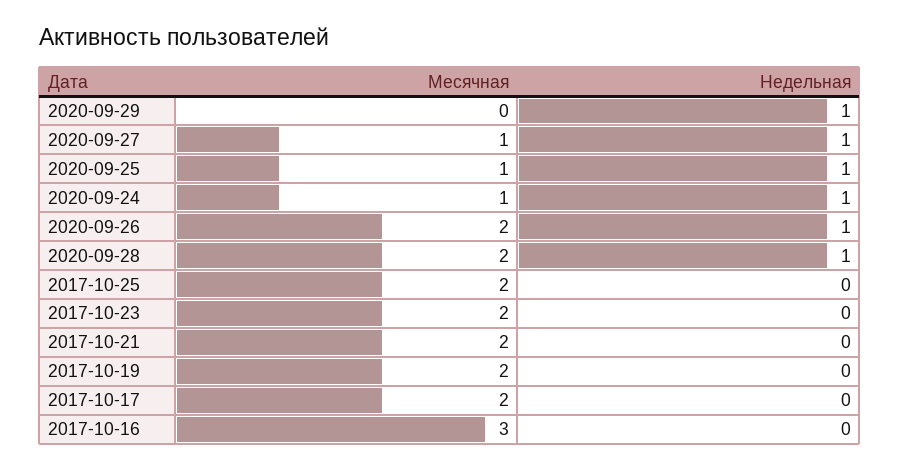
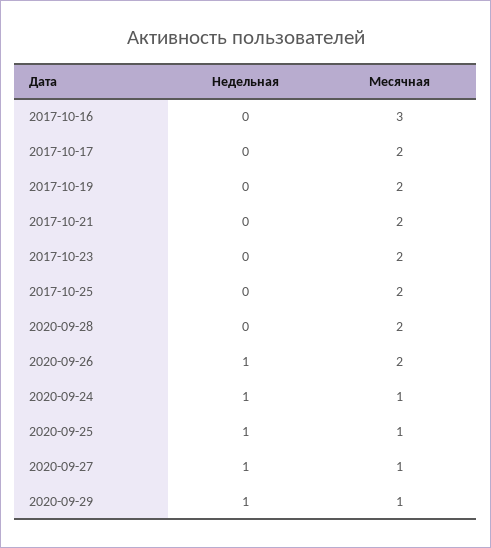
  {
    "Месячная": {
-     "2020-09-29": 0,
+     "2020-09-29": 1,
      "2020-09-27": 1,
      "2020-09-25": 1,
      "2020-09-24": 1,
      "2020-09-26": 2,
      "2020-09-28": 2,
      "2017-10-25": 2,
      "2017-10-23": 2,
      "2017-10-21": 2,
      "2017-10-19": 2,
      "2017-10-17": 2,
      "2017-10-16": 3
    },
    "Недельная": {
      "2020-09-29": 1,
      "2020-09-27": 1,
      "2020-09-25": 1,
      "2020-09-24": 1,
      "2020-09-26": 1,
-     "2020-09-28": 1,
+     "2020-09-28": 0,
      "2017-10-25": 0,
      "2017-10-23": 0,
      "2017-10-21": 0,
      "2017-10-19": 0,
      "2017-10-17": 0,
      "2017-10-16": 0
    }
  }

